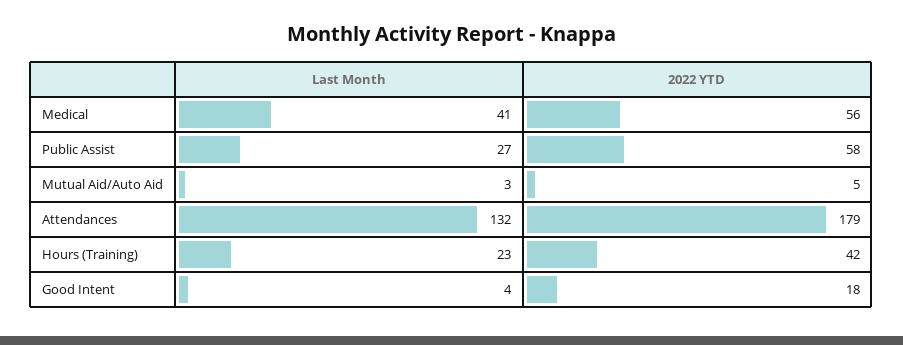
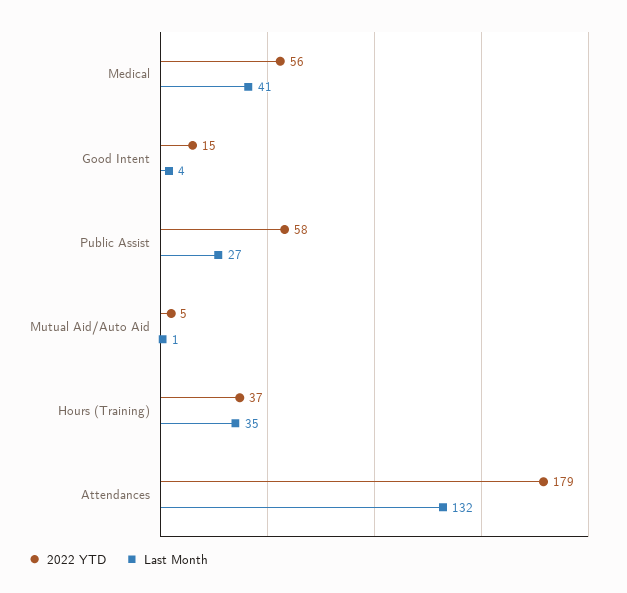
  {
    "Last Month": {
      "Medical": 41,
      "Public Assist": 27,
-     "Mutual Aid/Auto Aid": 3,
+     "Mutual Aid/Auto Aid": 1,
      "Attendances": 132,
-     "Hours (Training)": 23,
+     "Hours (Training)": 35,
      "Good Intent": 4
    },
    "2022 YTD": {
      "Medical": 56,
      "Public Assist": 58,
      "Mutual Aid/Auto Aid": 5,
      "Attendances": 179,
-     "Hours (Training)": 42,
+     "Hours (Training)": 37,
-     "Good Intent": 18
+     "Good Intent": 15
    }
  }

